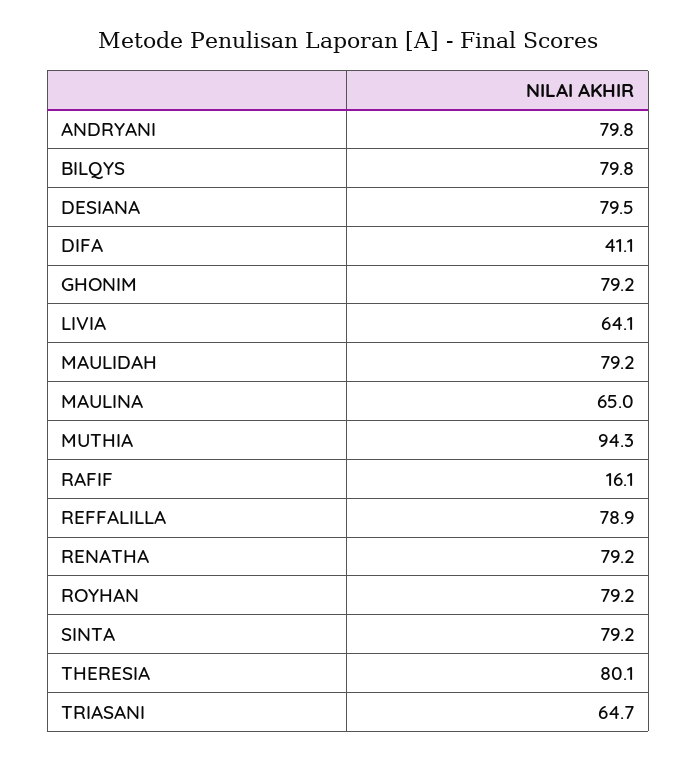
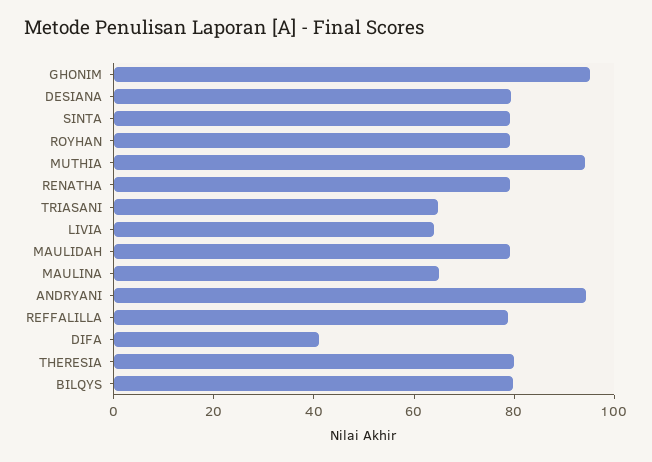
  {
-   "ANDRYANI": 79.8,
+   "ANDRYANI": 95,
    "BILQYS": 79.8,
    "DESIANA": 79.5,
    "DIFA": 41.1,
-   "GHONIM": 79.2,
+   "GHONIM": 95,
    "LIVIA": 64.1,
    "MAULIDAH": 79.2,
    "MAULINA": 65,
    "MUTHIA": 94.3,
-   "RAFIF": 16.1,
    "REFFALILLA": 78.9,
    "RENATHA": 79.2,
    "ROYHAN": 79.2,
    "SINTA": 79.2,
    "THERESIA": 80.1,
    "TRIASANI": 64.7
  }

